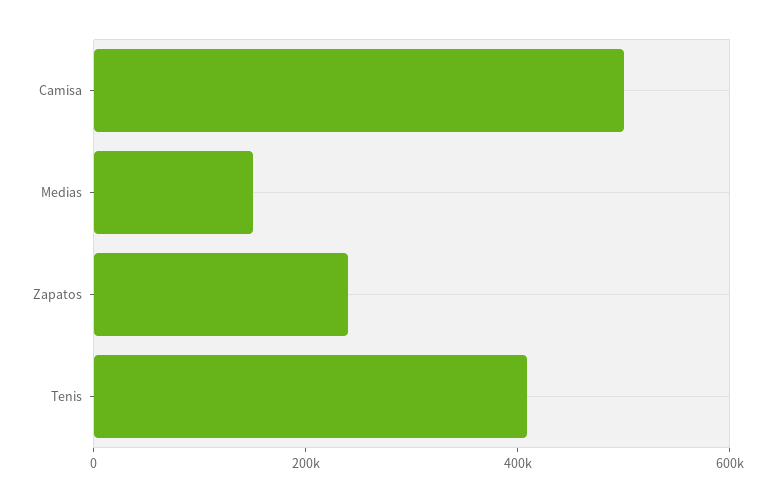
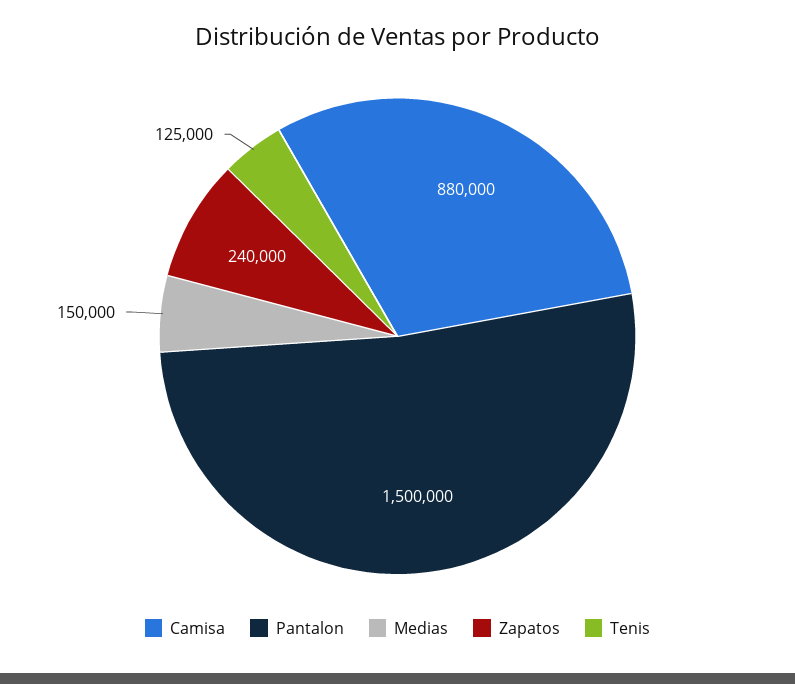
  {
-   "Camisa": 500000,
+   "Camisa": 880000,
    "Medias": 150000,
    "Zapatos": 240000,
-   "Tenis": 400000
+   "Tenis": 125000,
+   "Pantalon": 1500000
  }

